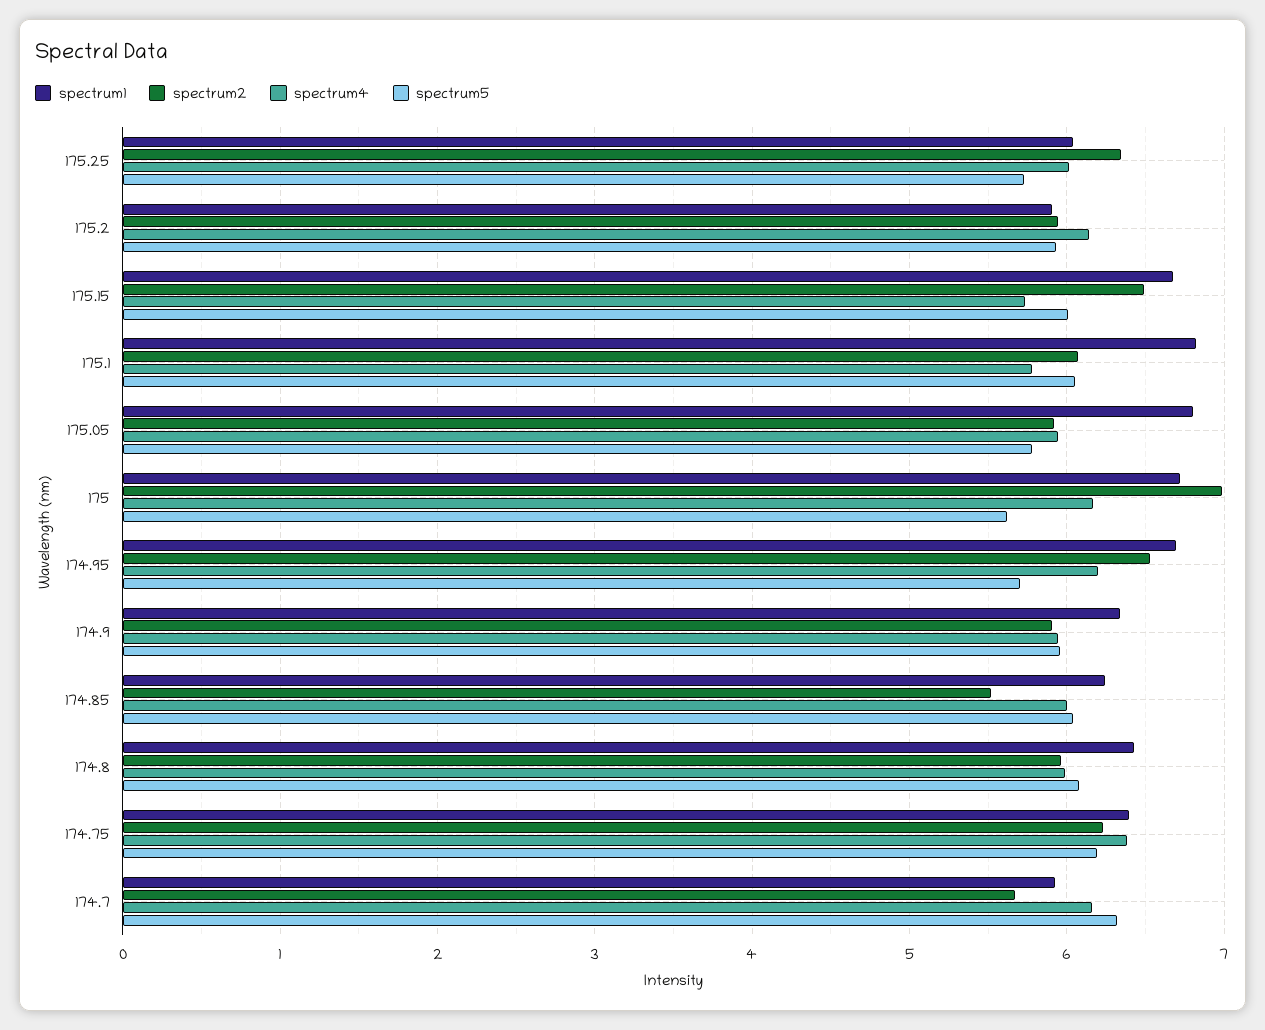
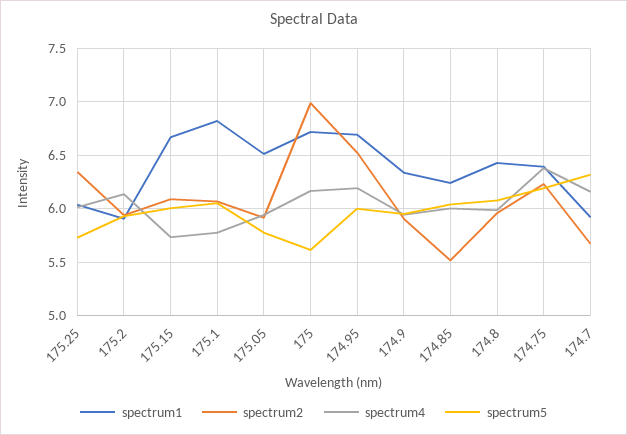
  {
    "spectrum1": {
      "175.25": 6,
      "175.2": 5.9,
      "175.15": 6.7,
      "175.1": 6.8,
-     "175.05": 6.8,
+     "175.05": 6.5,
      "175": 6.7,
      "174.95": 6.7,
      "174.9": 6.3,
      "174.85": 6.2,
      "174.8": 6.4,
      "174.75": 6.4,
      "174.7": 5.9
    },
    "spectrum2": {
      "175.25": 6.3,
      "175.2": 5.9,
-     "175.15": 6.5,
+     "175.15": 6.1,
      "175.1": 6.1,
      "175.05": 5.9,
      "175": 7,
      "174.95": 6.5,
      "174.9": 5.9,
      "174.85": 5.5,
      "174.8": 6,
      "174.75": 6.2,
      "174.7": 5.7
    },
    "spectrum4": {
      "175.25": 6,
      "175.2": 6.1,
      "175.15": 5.7,
      "175.1": 5.8,
      "175.05": 5.9,
      "175": 6.2,
      "174.95": 6.2,
      "174.9": 5.9,
      "174.85": 6,
      "174.8": 6,
      "174.75": 6.4,
      "174.7": 6.2
    },
    "spectrum5": {
      "175.25": 5.7,
      "175.2": 5.9,
      "175.15": 6,
      "175.1": 6.1,
      "175.05": 5.8,
      "175": 5.6,
-     "174.95": 5.7,
+     "174.95": 6,
      "174.9": 6,
      "174.85": 6,
      "174.8": 6.1,
      "174.75": 6.2,
      "174.7": 6.3
    }
  }

